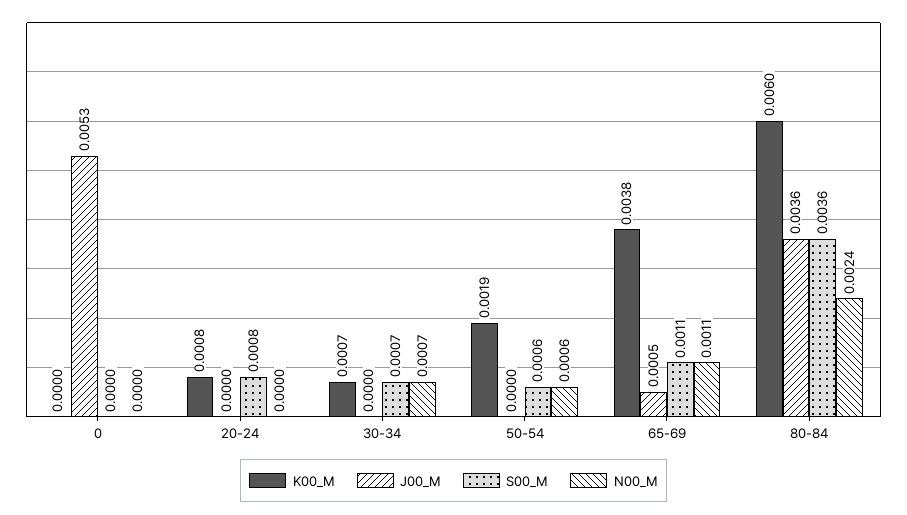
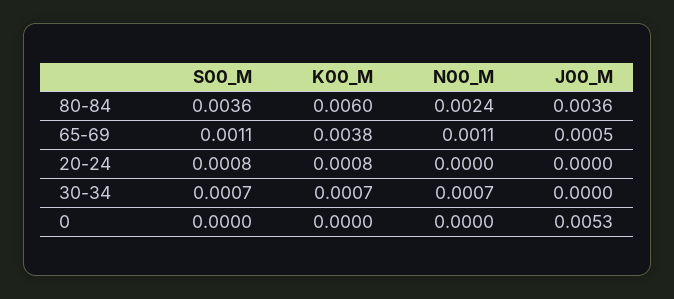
  {
    "K00_M": {
      "0": 0,
      "20-24": 0.0008,
      "30-34": 0.0007,
-     "50-54": 0.0019,
      "65-69": 0.0038,
      "80-84": 0.006
    },
    "J00_M": {
      "0": 0.0053,
      "20-24": 0,
      "30-34": 0,
-     "50-54": 0,
      "65-69": 0.0005,
      "80-84": 0.0036
    },
    "S00_M": {
      "0": 0,
      "20-24": 0.0008,
      "30-34": 0.0007,
-     "50-54": 0.0006,
      "65-69": 0.0011,
      "80-84": 0.0036
    },
    "N00_M": {
      "0": 0,
      "20-24": 0,
      "30-34": 0.0007,
-     "50-54": 0.0006,
      "65-69": 0.0011,
      "80-84": 0.0024
    }
  }

